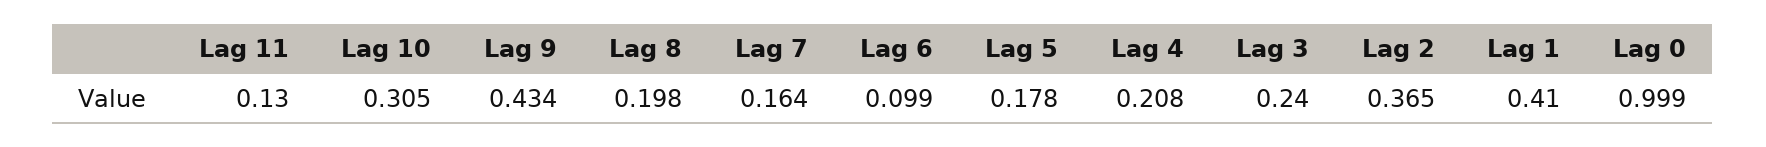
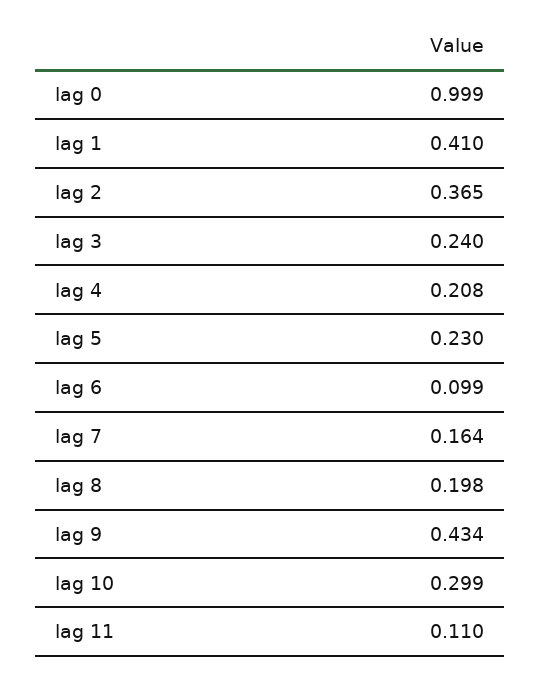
  {
-   "Lag 11": 0.13,
+   "Lag 11": 0.11,
-   "Lag 10": 0.305,
+   "Lag 10": 0.299,
    "Lag 9": 0.434,
    "Lag 8": 0.198,
    "Lag 7": 0.164,
    "Lag 6": 0.099,
-   "Lag 5": 0.178,
+   "Lag 5": 0.23,
    "Lag 4": 0.208,
    "Lag 3": 0.24,
    "Lag 2": 0.365,
    "Lag 1": 0.41,
    "Lag 0": 0.999
  }

